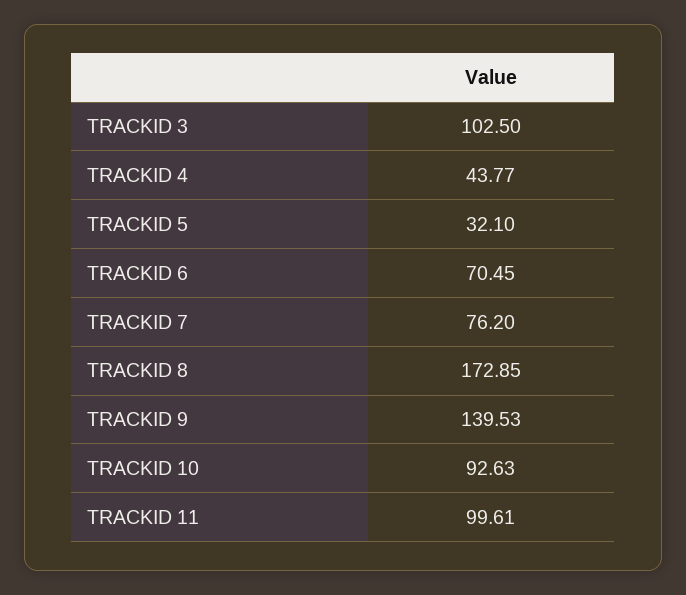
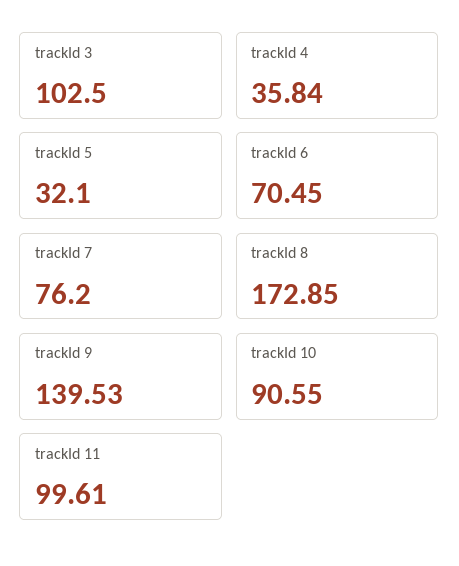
  {
    "TRACKID 3": 102.5,
-   "TRACKID 4": 43.77,
+   "TRACKID 4": 35.84,
    "TRACKID 5": 32.1,
    "TRACKID 6": 70.45,
    "TRACKID 7": 76.2,
    "TRACKID 8": 172.85,
    "TRACKID 9": 139.53,
-   "TRACKID 10": 92.63,
+   "TRACKID 10": 90.55,
    "TRACKID 11": 99.61
  }

